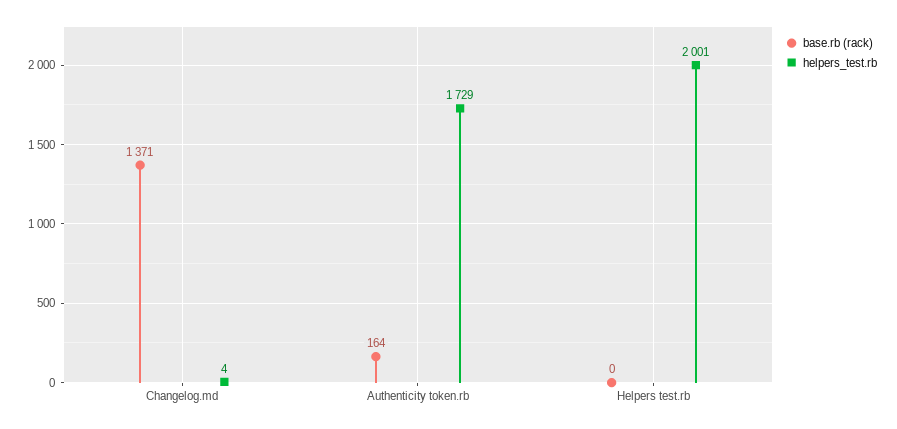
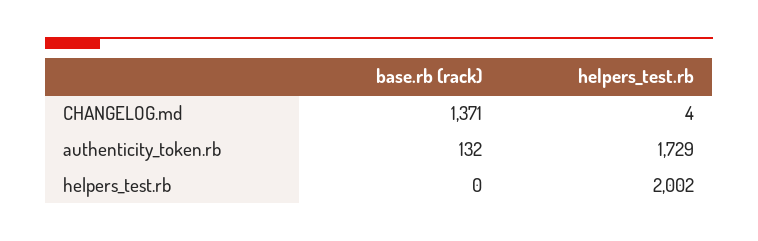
  {
    "base.rb (rack)": {
      "Changelog.md": 1371,
-     "Authenticity token.rb": 164,
+     "Authenticity token.rb": 132,
      "Helpers test.rb": 0
    },
    "helpers_test.rb": {
      "Changelog.md": 4,
      "Authenticity token.rb": 1729,
-     "Helpers test.rb": 2001
+     "Helpers test.rb": 2002
    }
  }

